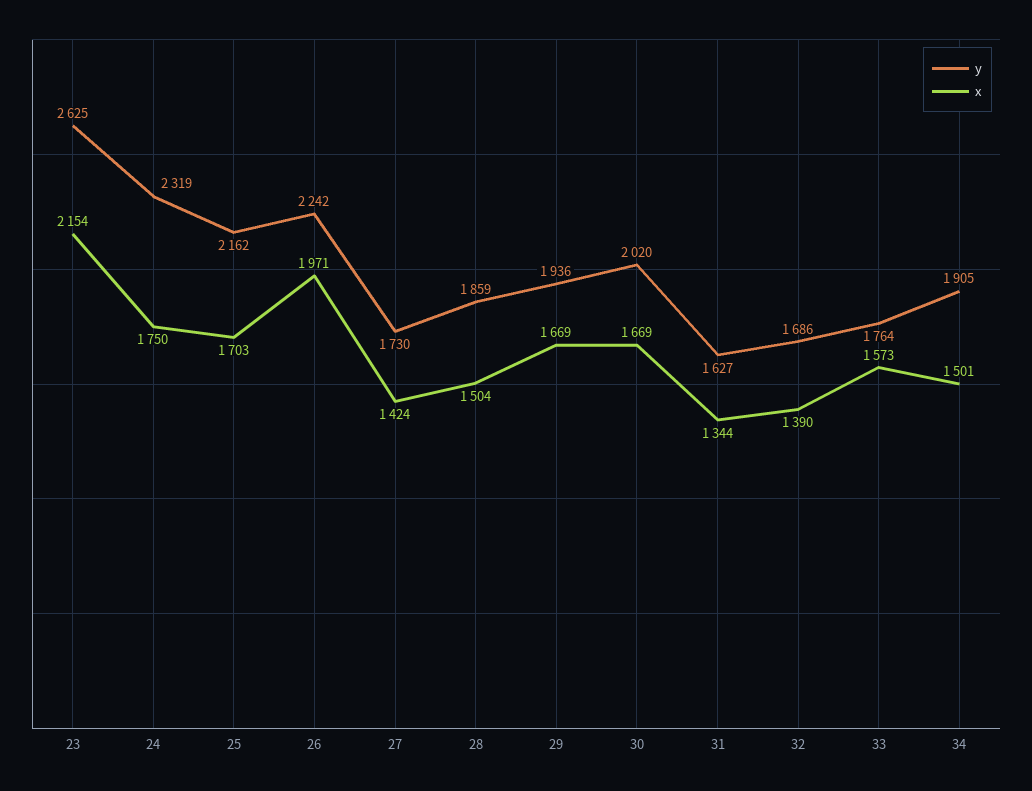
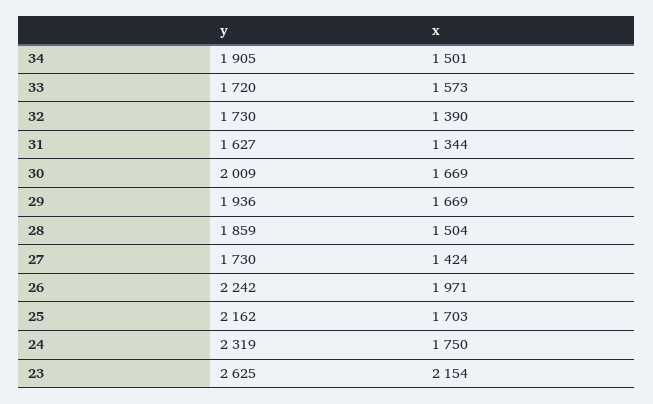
  {
    "y": {
      "23": 2625,
      "24": 2319,
      "25": 2162,
      "26": 2242,
      "27": 1730,
      "28": 1859,
      "29": 1936,
-     "30": 2020,
+     "30": 2009,
      "31": 1627,
-     "32": 1686,
+     "32": 1730,
-     "33": 1764,
+     "33": 1720,
      "34": 1905
    },
    "x": {
      "23": 2154,
      "24": 1750,
      "25": 1703,
      "26": 1971,
      "27": 1424,
      "28": 1504,
      "29": 1669,
      "30": 1669,
      "31": 1344,
      "32": 1390,
      "33": 1573,
      "34": 1501
    }
  }

